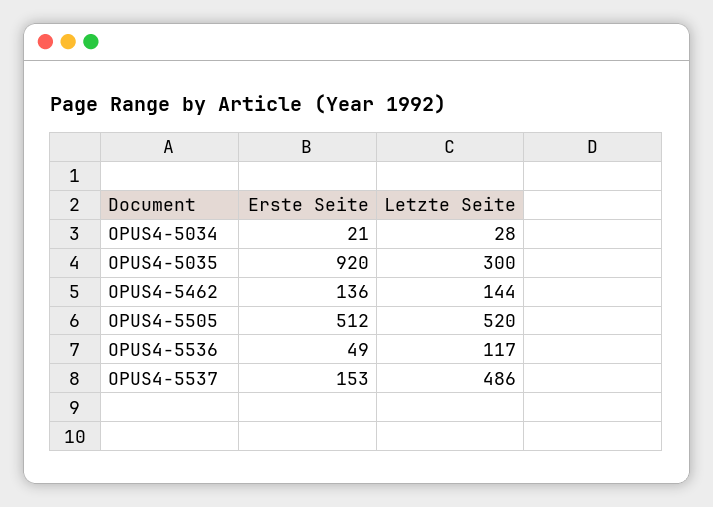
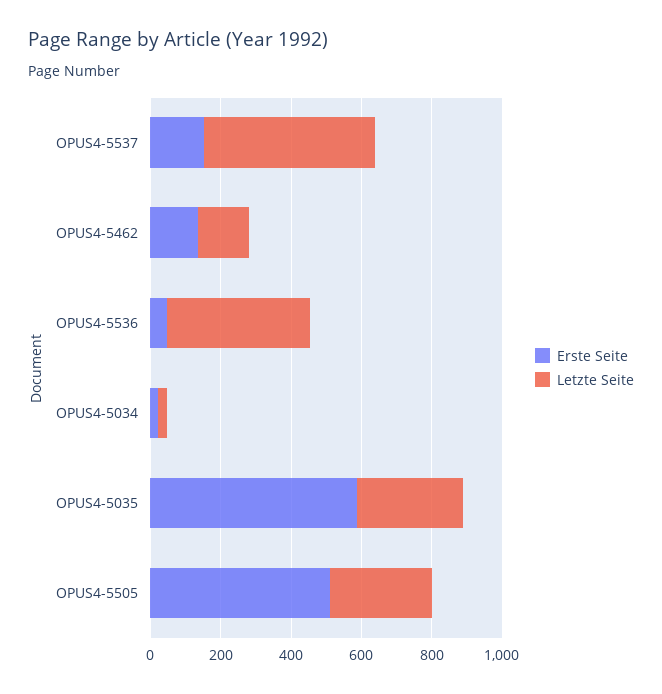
  {
    "Erste Seite": {
      "OPUS4-5034": 21,
-     "OPUS4-5035": 920,
+     "OPUS4-5035": 600,
      "OPUS4-5462": 136,
      "OPUS4-5505": 512,
      "OPUS4-5536": 49,
      "OPUS4-5537": 153
    },
    "Letzte Seite": {
      "OPUS4-5034": 28,
      "OPUS4-5035": 300,
      "OPUS4-5462": 144,
-     "OPUS4-5505": 520,
+     "OPUS4-5505": 300,
-     "OPUS4-5536": 117,
+     "OPUS4-5536": 400,
      "OPUS4-5537": 486
    }
  }

